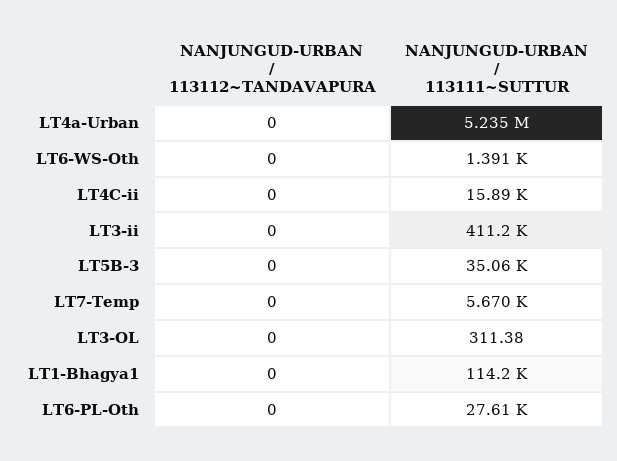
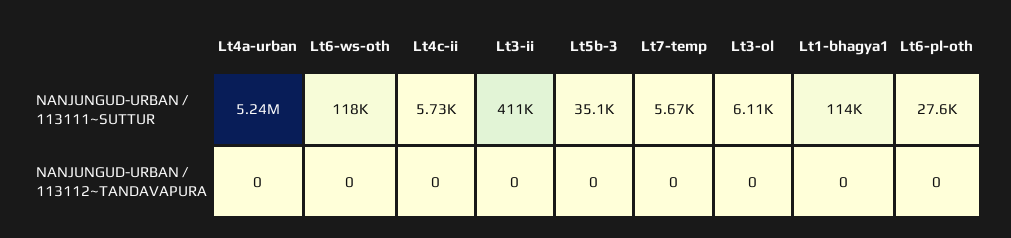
  {
    "NANJUNGUD-URBAN / 113112~TANDAVAPURA": {
      "LT4a-Urban": 0,
      "LT6-WS-Oth": 0,
      "LT4C-ii": 0,
      "LT3-ii": 0,
      "LT5B-3": 0,
      "LT7-Temp": 0,
      "LT3-OL": 0,
      "LT1-Bhagya1": 0,
      "LT6-PL-Oth": 0
    },
    "NANJUNGUD-URBAN / 113111~SUTTUR": {
      "LT4a-Urban": 5235000,
-     "LT6-WS-Oth": 1391,
+     "LT6-WS-Oth": 118000,
-     "LT4C-ii": 15890,
+     "LT4C-ii": 5730,
      "LT3-ii": 411200,
      "LT5B-3": 35060,
      "LT7-Temp": 5670,
-     "LT3-OL": 311.38,
+     "LT3-OL": 6110,
      "LT1-Bhagya1": 114200,
      "LT6-PL-Oth": 27610
    }
  }

